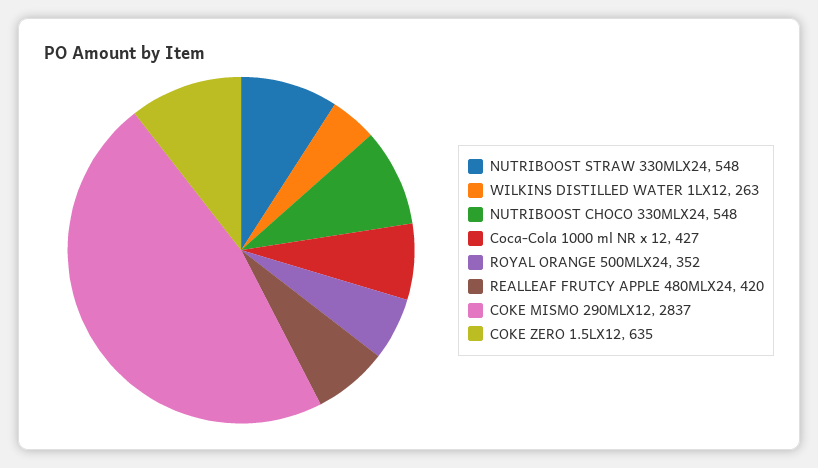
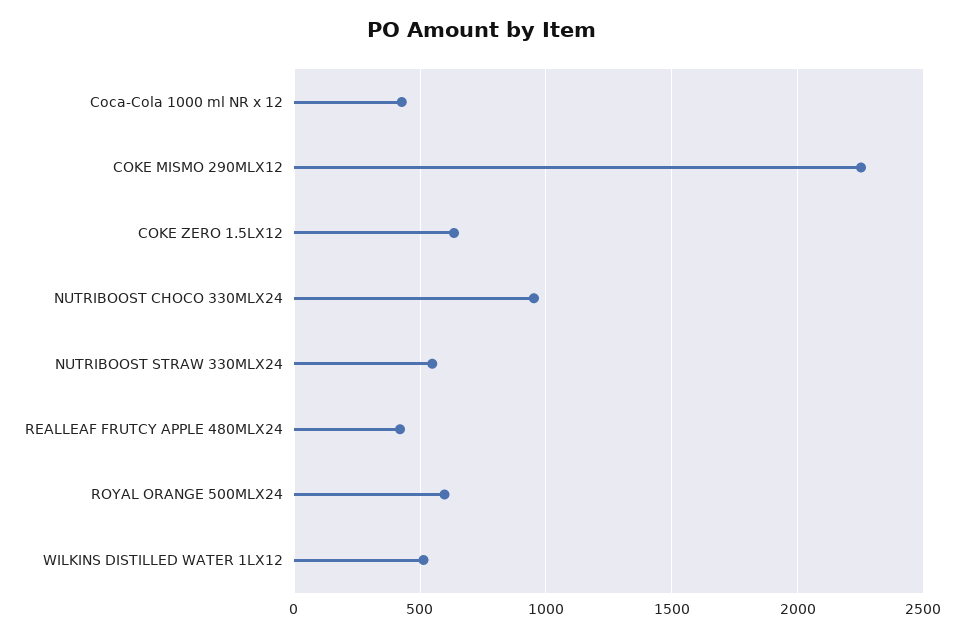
  {
    "NUTRIBOOST STRAW 330MLX24": 548,
-   "WILKINS DISTILLED WATER 1LX12": 263,
+   "WILKINS DISTILLED WATER 1LX12": 500,
-   "NUTRIBOOST CHOCO 330MLX24": 548,
+   "NUTRIBOOST CHOCO 330MLX24": 950,
    "Coca-Cola 1000 ml NR x 12": 427,
-   "ROYAL ORANGE 500MLX24": 352,
+   "ROYAL ORANGE 500MLX24": 600,
    "REALLEAF FRUTCY APPLE 480MLX24": 420,
-   "COKE MISMO 290MLX12": 2837,
+   "COKE MISMO 290MLX12": 2250,
    "COKE ZERO 1.5LX12": 635
  }

